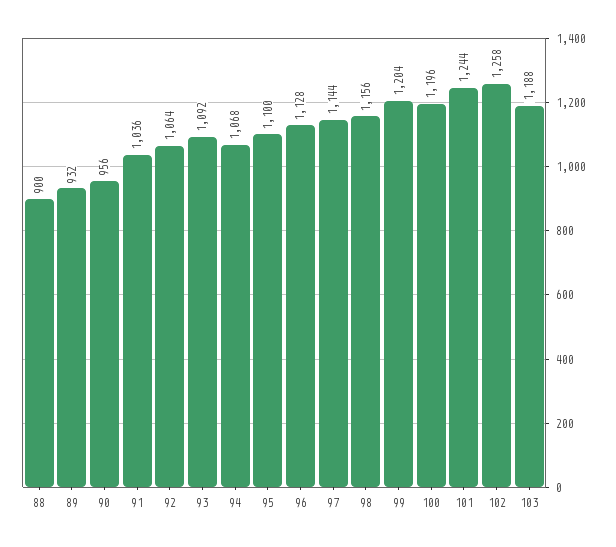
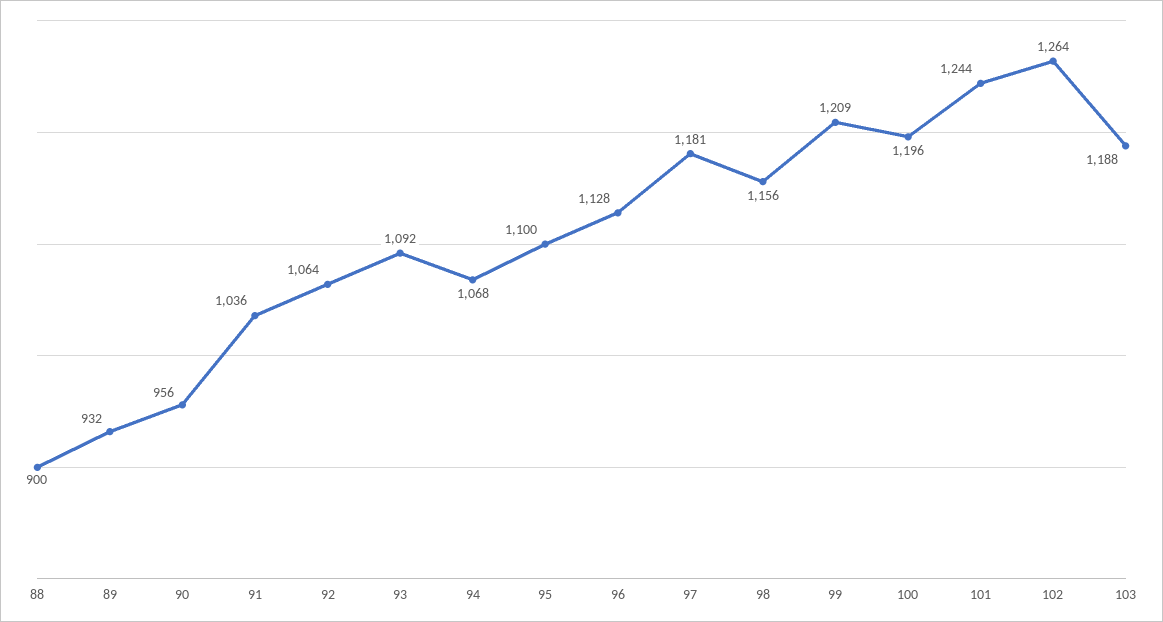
  {
    "88": 900,
    "89": 932,
    "90": 956,
    "91": 1036,
    "92": 1064,
    "93": 1092,
    "94": 1068,
    "95": 1100,
    "96": 1128,
-   "97": 1144,
+   "97": 1181,
    "98": 1156,
-   "99": 1204,
+   "99": 1209,
    "100": 1196,
    "101": 1244,
-   "102": 1258,
+   "102": 1264,
    "103": 1188
  }

